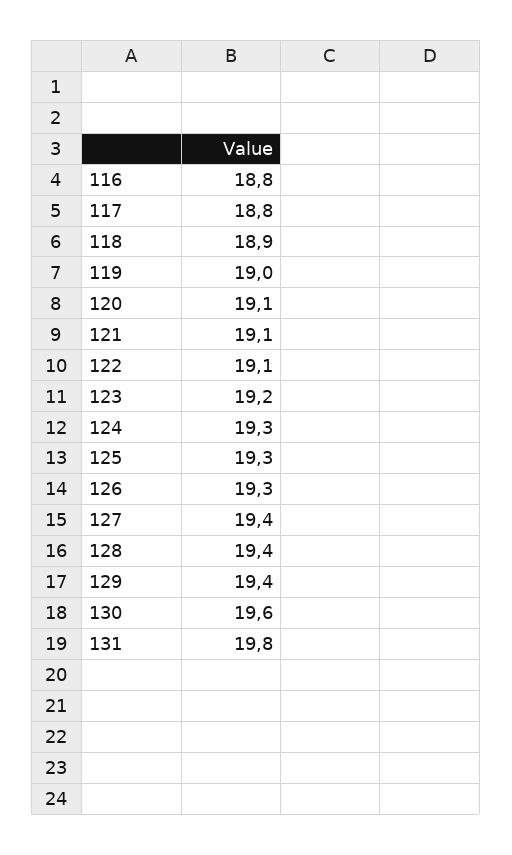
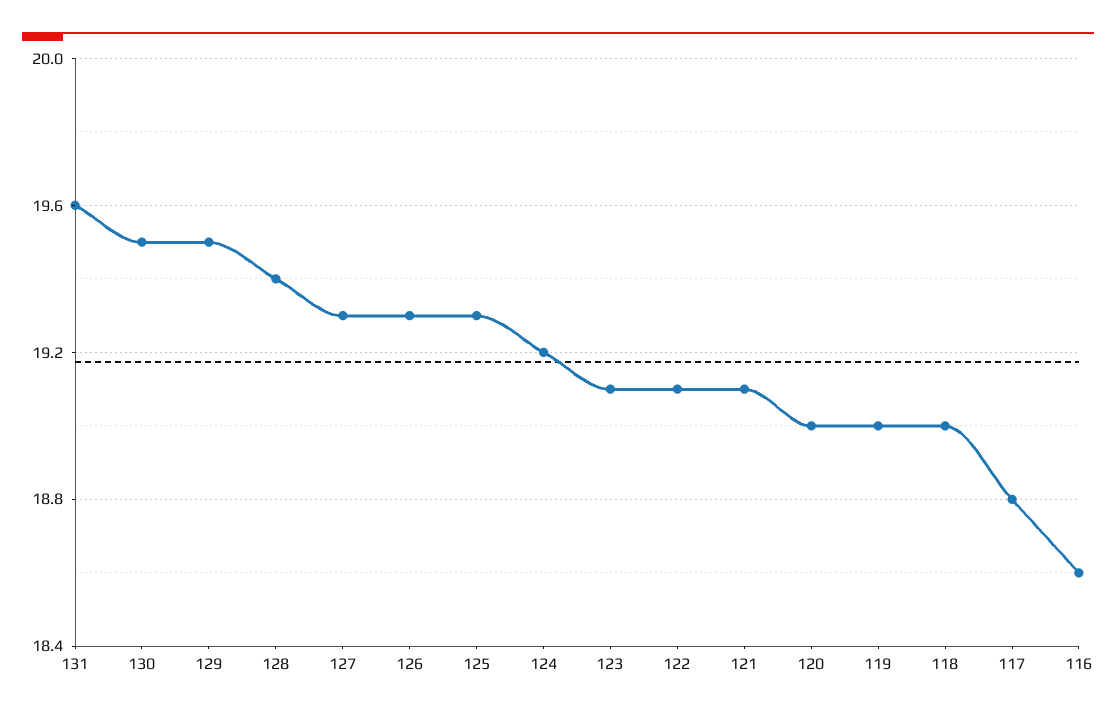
  {
-   "116": 18.8,
+   "116": 18.6,
    "117": 18.8,
-   "118": 18.9,
+   "118": 19,
    "119": 19,
-   "120": 19.1,
+   "120": 19,
    "121": 19.1,
    "122": 19.1,
-   "123": 19.2,
+   "123": 19.1,
-   "124": 19.3,
+   "124": 19.2,
    "125": 19.3,
    "126": 19.3,
-   "127": 19.4,
+   "127": 19.3,
    "128": 19.4,
-   "129": 19.4,
+   "129": 19.5,
-   "130": 19.6,
+   "130": 19.5,
-   "131": 19.8
+   "131": 19.6
  }

